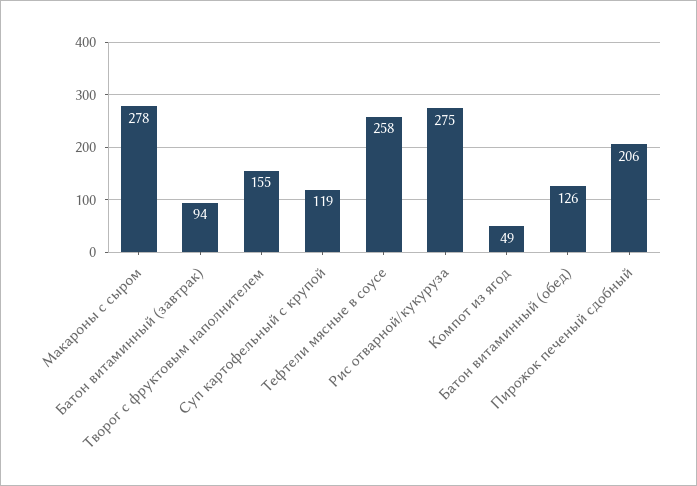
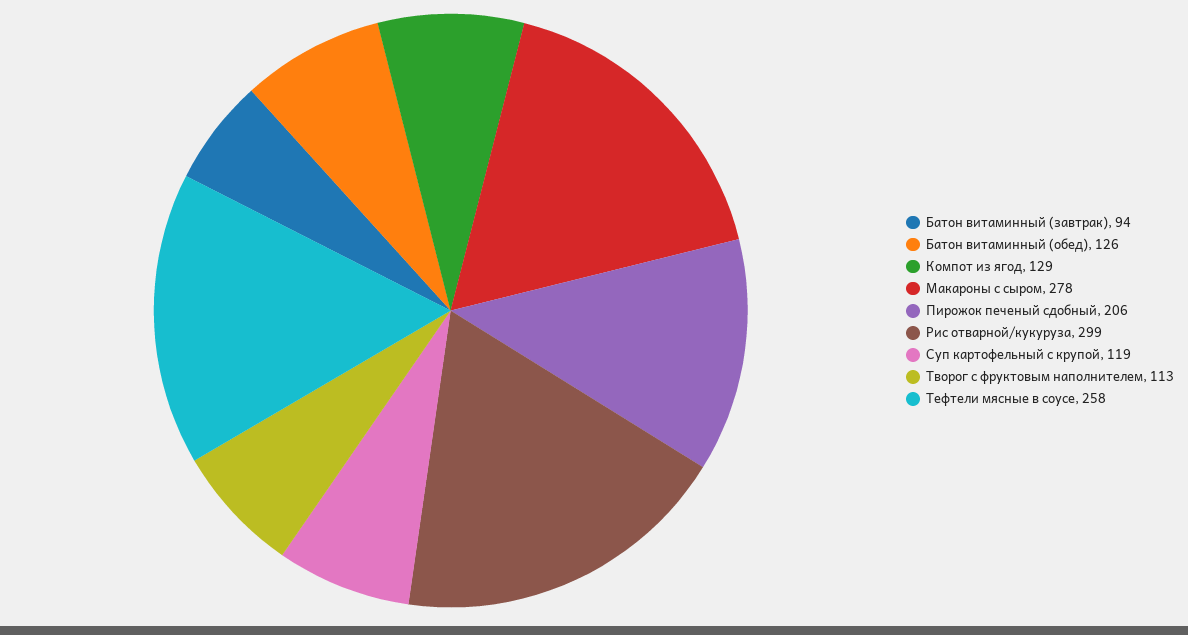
  {
    "Макароны с сыром": 278,
    "Батон витаминный (завтрак)": 94,
-   "Творог с фруктовым наполнителем": 155,
+   "Творог с фруктовым наполнителем": 113,
    "Суп картофельный с крупой": 119,
    "Тефтели мясные в соусе": 258,
-   "Рис отварной/кукуруза": 275,
+   "Рис отварной/кукуруза": 299,
-   "Компот из ягод": 49,
+   "Компот из ягод": 129,
    "Батон витаминный (обед)": 126,
    "Пирожок печеный сдобный": 206
  }

